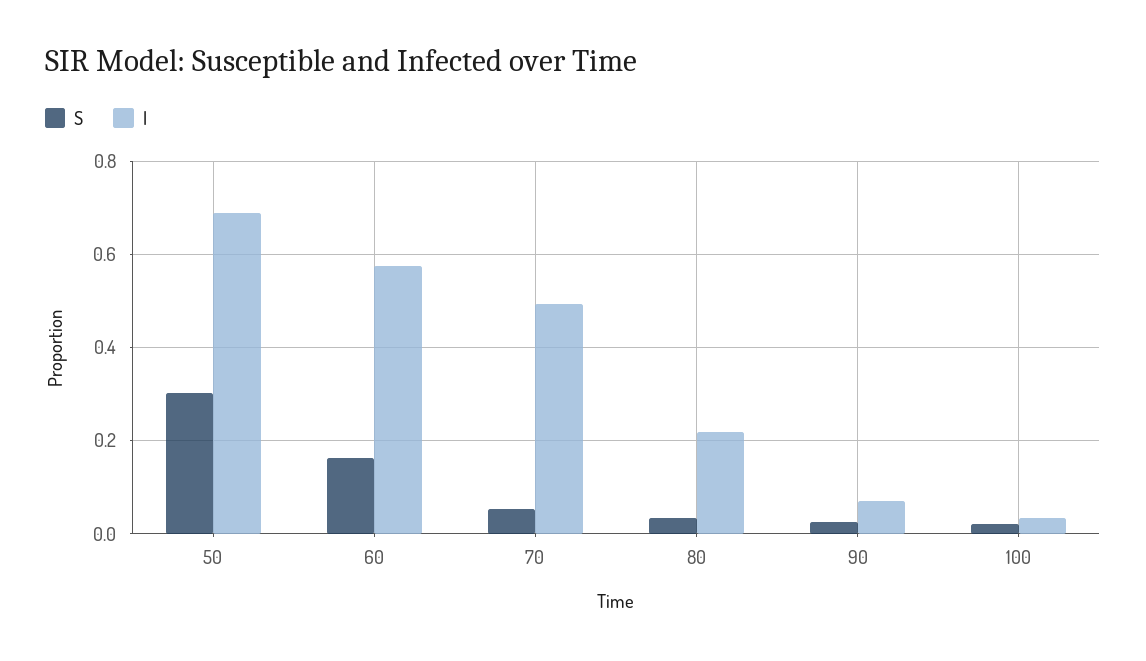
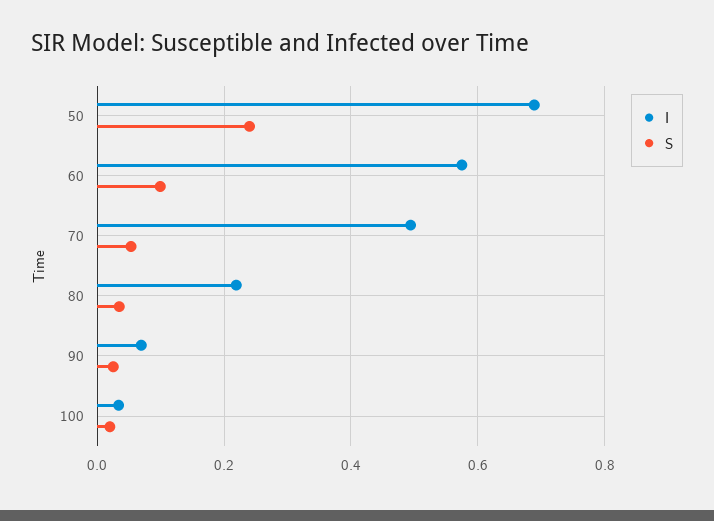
  {
    "S": {
-     "50": 0.3,
+     "50": 0.24,
-     "60": 0.16,
+     "60": 0.1,
      "70": 0.06,
      "80": 0.04,
      "90": 0.02,
      "100": 0.02
    },
    "I": {
      "50": 0.68,
      "60": 0.58,
      "70": 0.5,
      "80": 0.22,
      "90": 0.06,
      "100": 0.04
    }
  }

